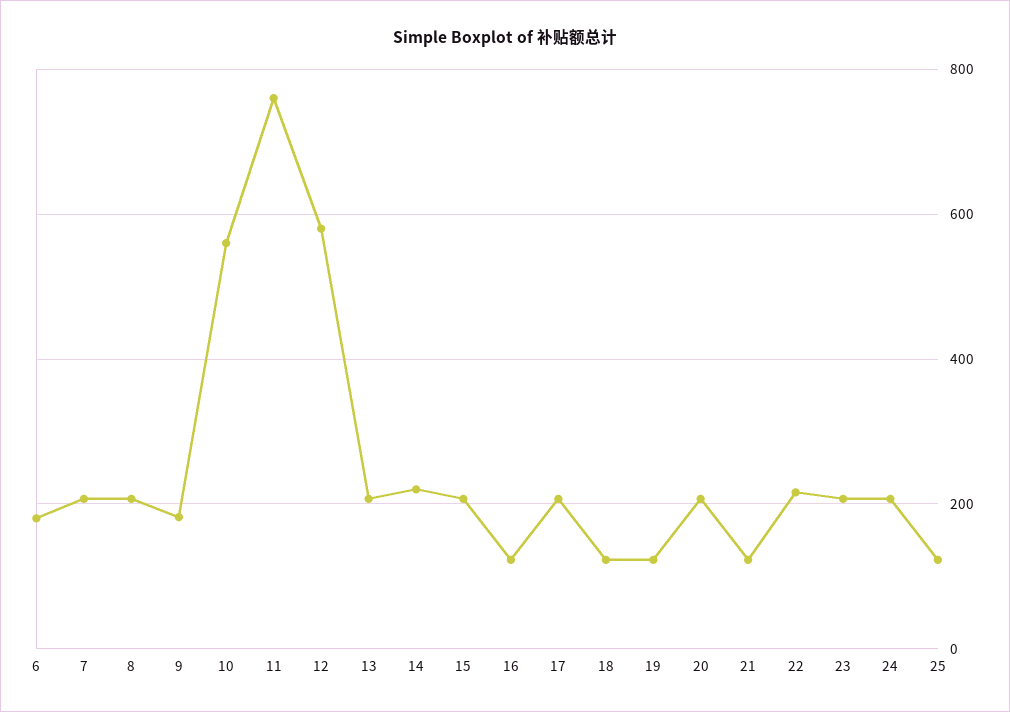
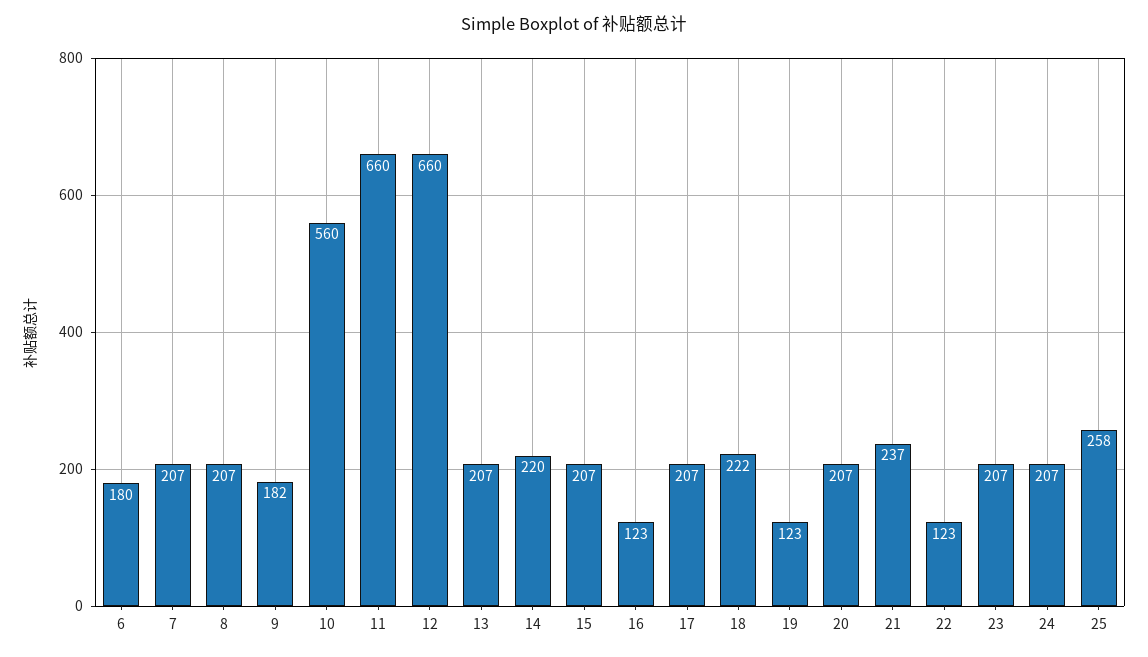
  {
    "6": 180,
    "7": 207,
    "8": 207,
    "9": 182,
    "10": 560,
-   "11": 760,
+   "11": 660,
-   "12": 580,
+   "12": 660,
    "13": 207,
    "14": 220,
    "15": 207,
    "16": 123,
    "17": 207,
-   "18": 120,
+   "18": 222,
    "19": 123,
    "20": 207,
-   "21": 120,
+   "21": 237,
-   "22": 220,
+   "22": 123,
    "23": 207,
    "24": 207,
-   "25": 120
+   "25": 258
  }

